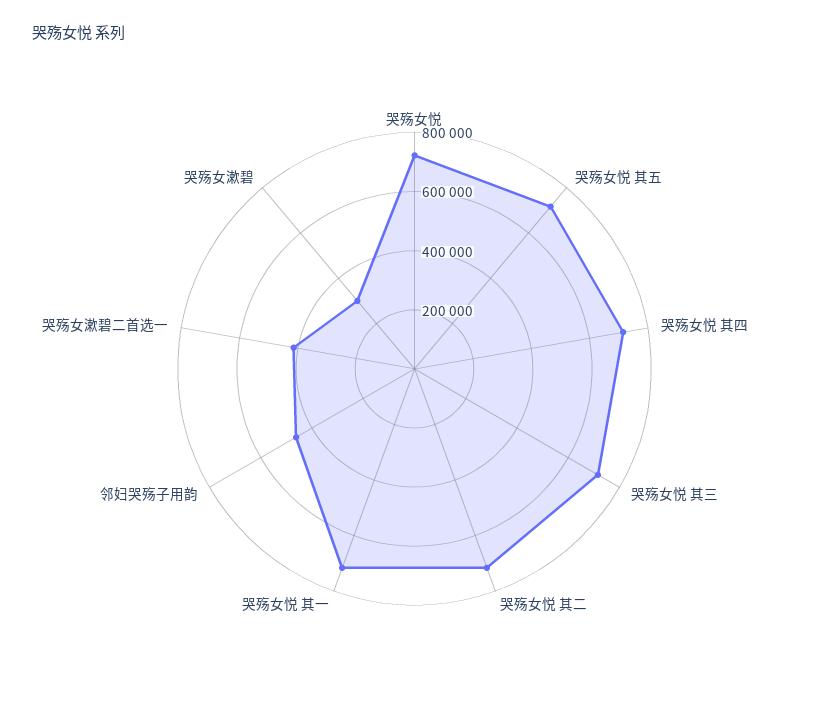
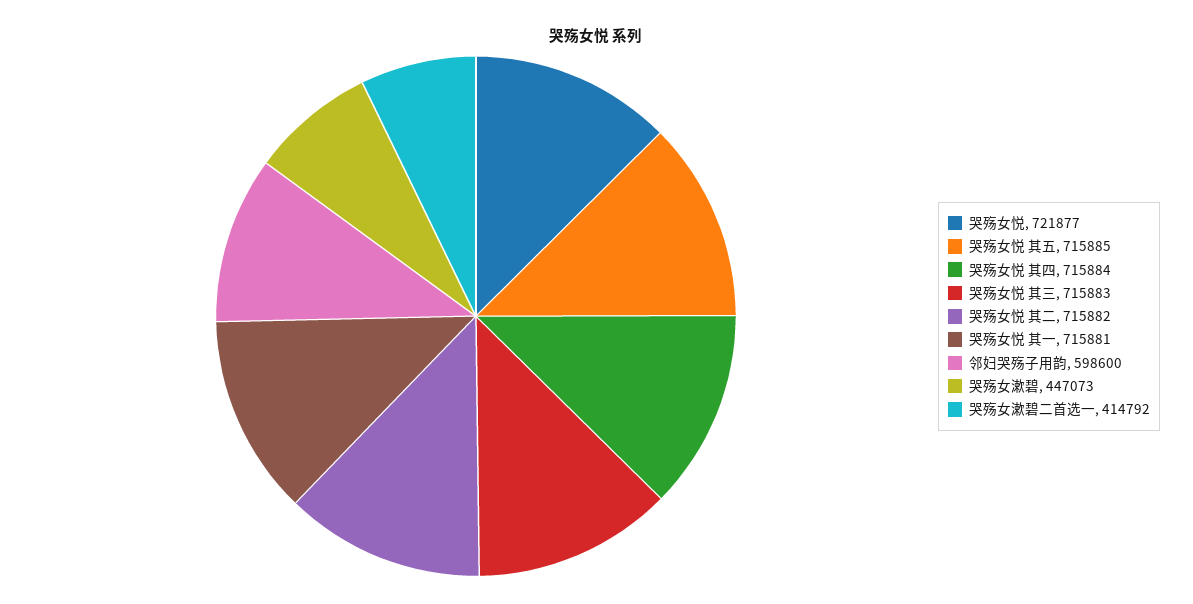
  {
    "哭殇女悦": 721877,
    "哭殇女悦 其五": 715885,
    "哭殇女悦 其四": 715884,
    "哭殇女悦 其三": 715883,
    "哭殇女悦 其二": 715882,
    "哭殇女悦 其一": 715881,
-   "邻妇哭殇子用韵": 450000,
+   "邻妇哭殇子用韵": 598600,
    "哭殇女漱碧二首选一": 414792,
-   "哭殇女漱碧": 300000
+   "哭殇女漱碧": 447073
  }

